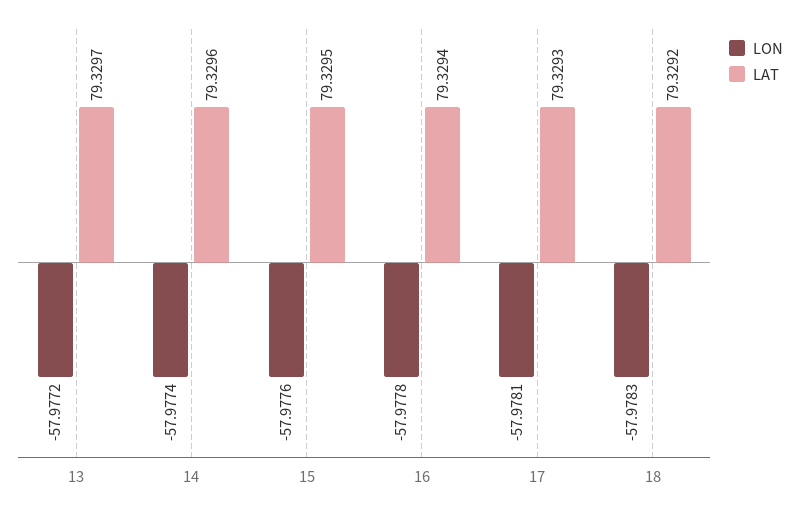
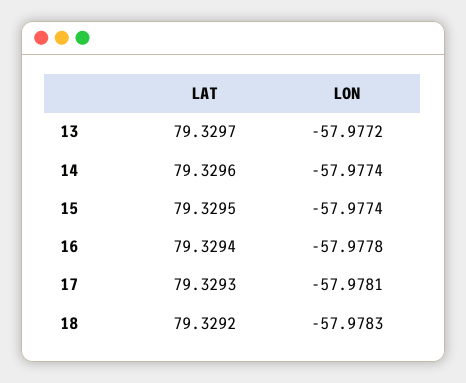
  {
    "LON": {
      "13": -57.9772,
      "14": -57.9774,
-     "15": -57.9776,
+     "15": -57.9774,
      "16": -57.9778,
      "17": -57.9781,
      "18": -57.9783
    },
    "LAT": {
      "13": 79.3297,
      "14": 79.3296,
      "15": 79.3295,
      "16": 79.3294,
      "17": 79.3293,
      "18": 79.3292
    }
  }

